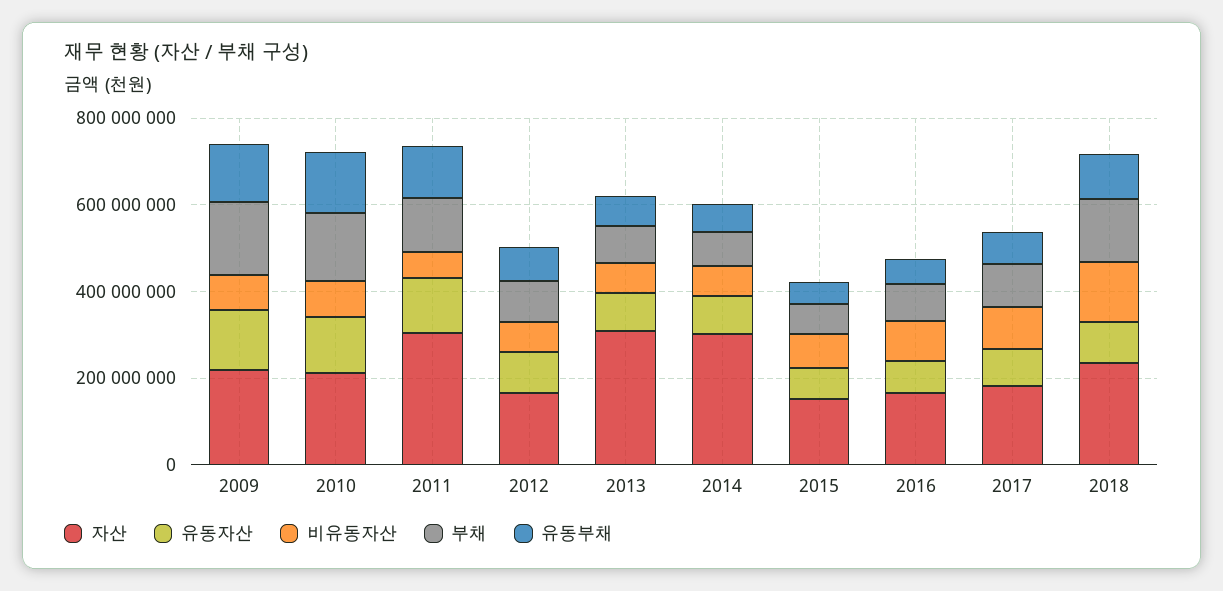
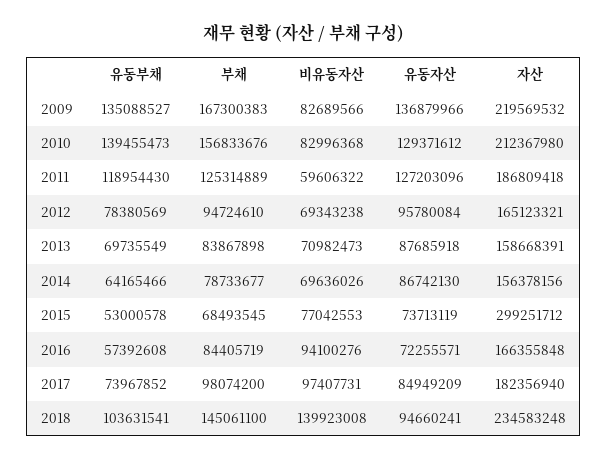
  {
    "자산": {
      "2009": 219569532,
      "2010": 212367980,
-     "2011": 300000000,
+     "2011": 186809418,
      "2012": 165123321,
-     "2013": 300000000,
+     "2013": 158668391,
-     "2014": 300000000,
+     "2014": 156378156,
-     "2015": 150000000,
+     "2015": 299251712,
      "2016": 166355848,
      "2017": 182356940,
      "2018": 234583248
    },
    "유동자산": {
      "2009": 136879966,
      "2010": 129371612,
      "2011": 127203096,
      "2012": 95780084,
      "2013": 87685918,
      "2014": 86742130,
      "2015": 73713119,
      "2016": 72255571,
      "2017": 84949209,
      "2018": 94660241
    },
    "비유동자산": {
      "2009": 82689566,
      "2010": 82996368,
      "2011": 59606322,
      "2012": 69343238,
      "2013": 70982473,
      "2014": 69636026,
      "2015": 77042553,
      "2016": 94100276,
      "2017": 97407731,
      "2018": 139923008
    },
    "부채": {
      "2009": 167300383,
      "2010": 156833676,
      "2011": 125314889,
      "2012": 94724610,
      "2013": 83867898,
      "2014": 78733677,
      "2015": 68493545,
      "2016": 84405719,
      "2017": 98074200,
      "2018": 145061100
    },
    "유동부채": {
      "2009": 135088527,
      "2010": 139455473,
      "2011": 118954430,
      "2012": 78380569,
      "2013": 69735549,
      "2014": 64165466,
      "2015": 53000578,
      "2016": 57392608,
      "2017": 73967852,
      "2018": 103631541
    }
  }

